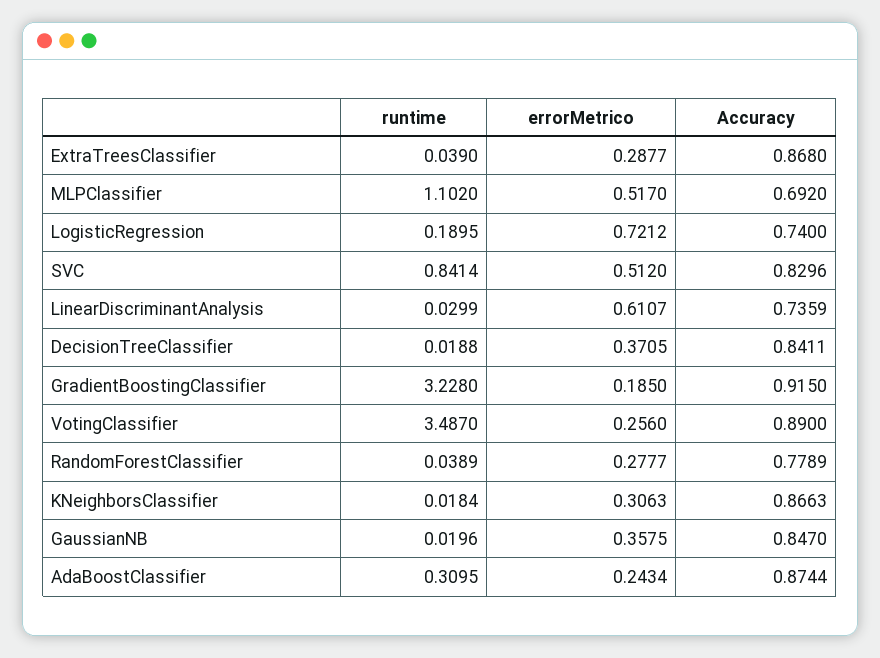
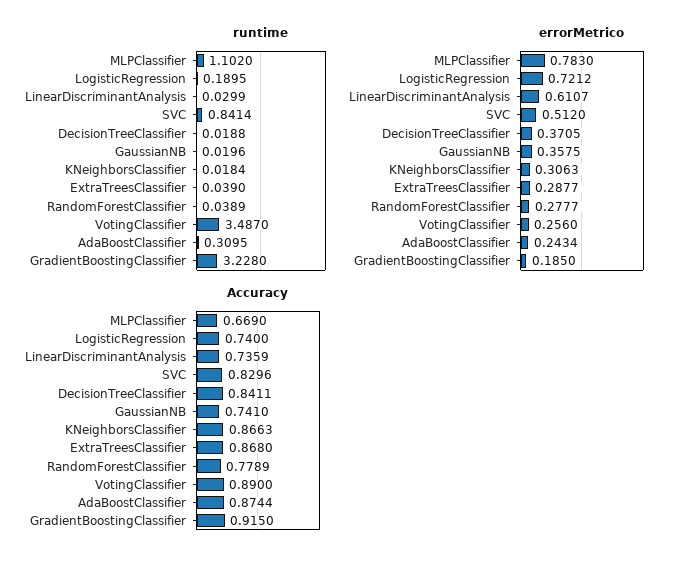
  {
    "runtime": {
      "ExtraTreesClassifier": 0.039,
      "MLPClassifier": 1.102,
      "LogisticRegression": 0.1895,
      "SVC": 0.8414,
      "LinearDiscriminantAnalysis": 0.0299,
      "DecisionTreeClassifier": 0.0188,
      "GradientBoostingClassifier": 3.228,
      "VotingClassifier": 3.487,
      "RandomForestClassifier": 0.0389,
      "KNeighborsClassifier": 0.0184,
      "GaussianNB": 0.0196,
      "AdaBoostClassifier": 0.3095
    },
    "errorMetrico": {
      "ExtraTreesClassifier": 0.2877,
-     "MLPClassifier": 0.517,
+     "MLPClassifier": 0.783,
      "LogisticRegression": 0.7212,
      "SVC": 0.512,
      "LinearDiscriminantAnalysis": 0.6107,
      "DecisionTreeClassifier": 0.3705,
      "GradientBoostingClassifier": 0.185,
      "VotingClassifier": 0.256,
      "RandomForestClassifier": 0.2777,
      "KNeighborsClassifier": 0.3063,
      "GaussianNB": 0.3575,
      "AdaBoostClassifier": 0.2434
    },
    "Accuracy": {
      "ExtraTreesClassifier": 0.868,
-     "MLPClassifier": 0.692,
+     "MLPClassifier": 0.669,
      "LogisticRegression": 0.74,
      "SVC": 0.8296,
      "LinearDiscriminantAnalysis": 0.7359,
      "DecisionTreeClassifier": 0.8411,
      "GradientBoostingClassifier": 0.915,
      "VotingClassifier": 0.89,
      "RandomForestClassifier": 0.7789,
      "KNeighborsClassifier": 0.8663,
-     "GaussianNB": 0.847,
+     "GaussianNB": 0.741,
      "AdaBoostClassifier": 0.8744
    }
  }

